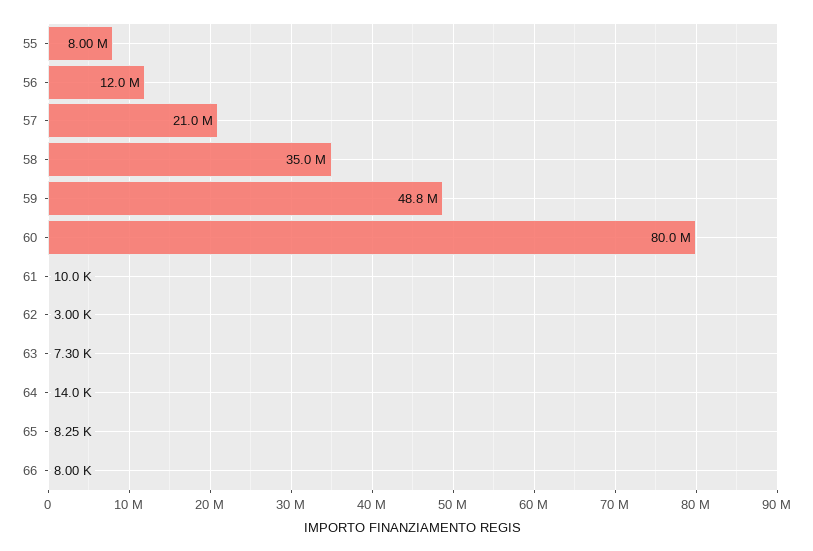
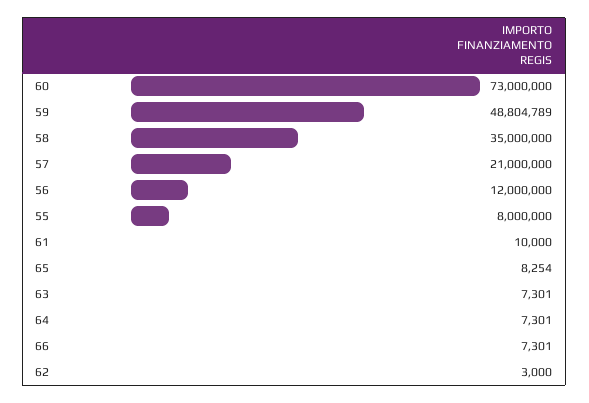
  {
    "55": 8000000,
    "56": 12000000,
    "57": 21000000,
    "58": 35000000,
    "59": 48804789,
-   "60": 80000000,
+   "60": 73000000,
    "61": 10000,
    "62": 3000,
    "63": 7301,
-   "64": 14000,
+   "64": 7301,
    "65": 8254,
-   "66": 8000
+   "66": 7301
  }

